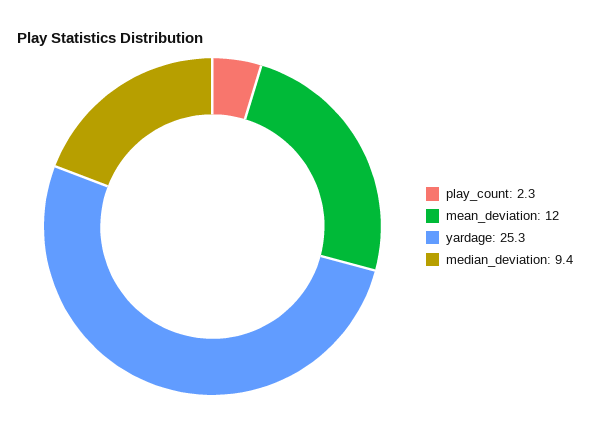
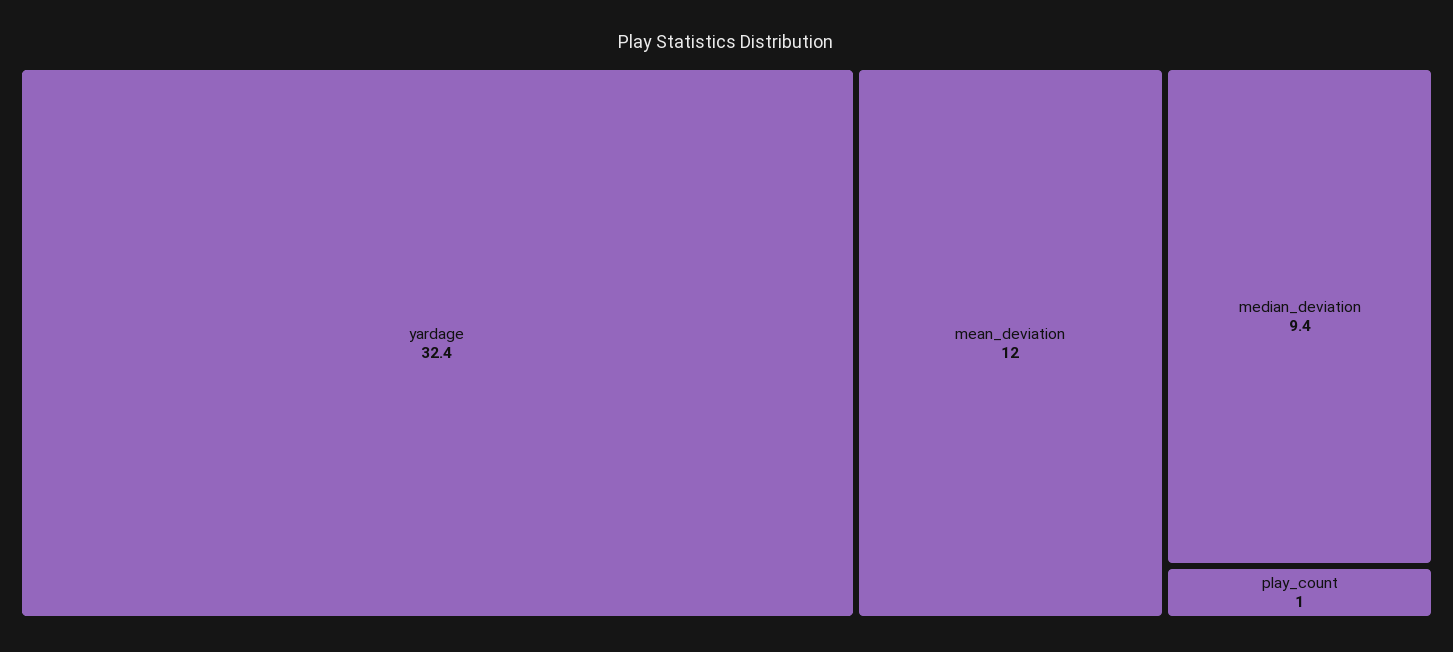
  {
-   "play_count": 2.3,
+   "play_count": 1,
    "mean_deviation": 12,
-   "yardage": 25.3,
+   "yardage": 32.4,
    "median_deviation": 9.4
  }

